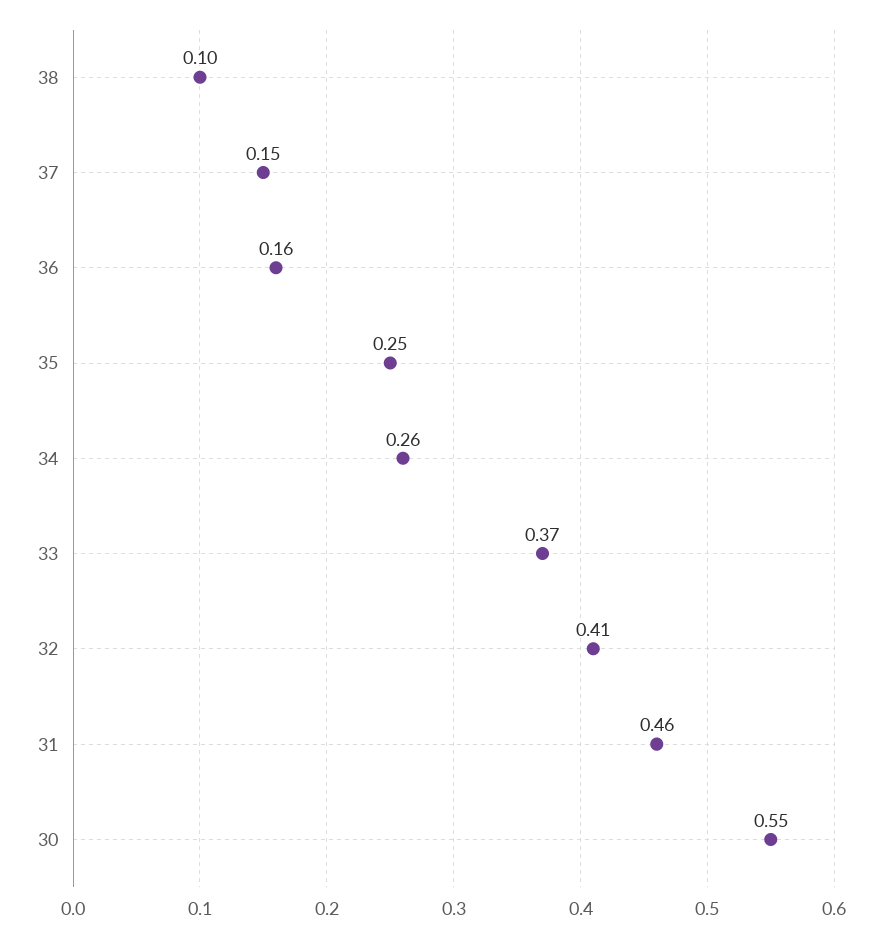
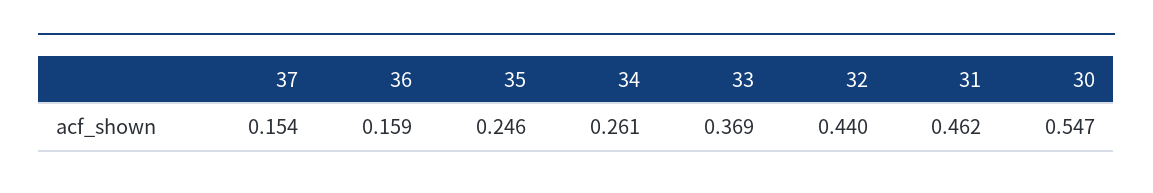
  {
-   "38": 0.1,
    "37": 0.154,
    "36": 0.159,
    "35": 0.246,
    "34": 0.261,
    "33": 0.369,
-   "32": 0.41,
+   "32": 0.44,
    "31": 0.462,
    "30": 0.547
  }

